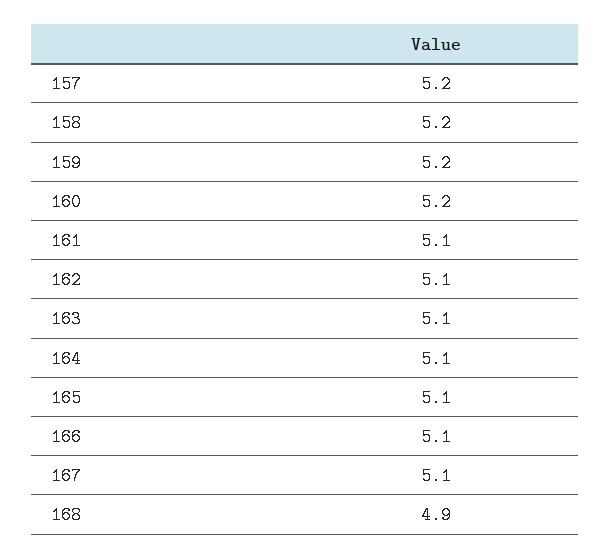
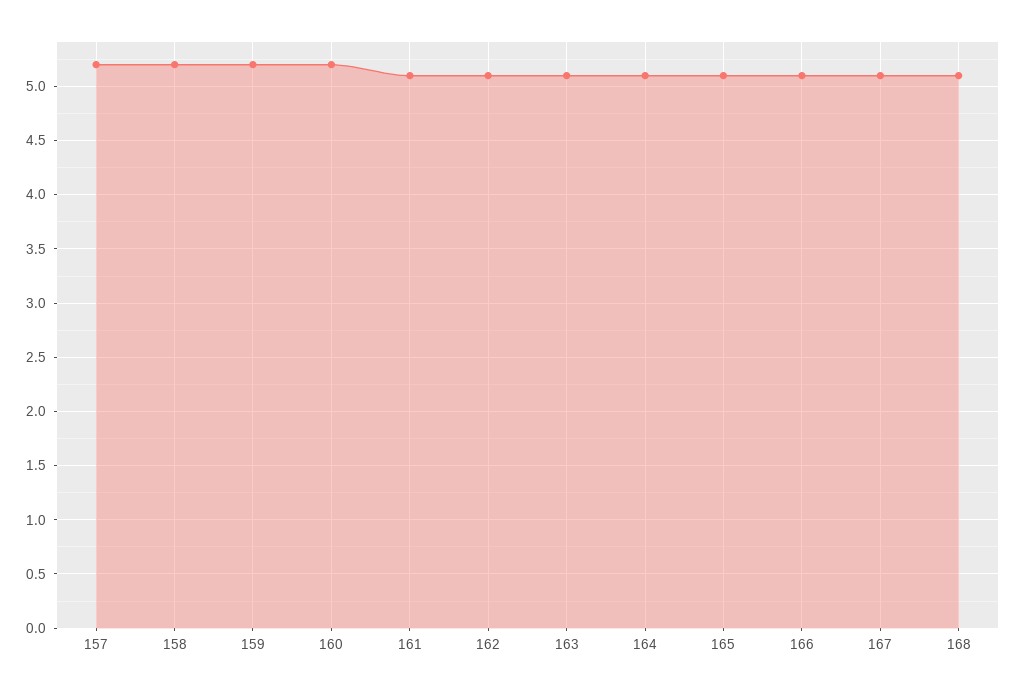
  {
    "157": 5.2,
    "158": 5.2,
    "159": 5.2,
    "160": 5.2,
    "161": 5.1,
    "162": 5.1,
    "163": 5.1,
    "164": 5.1,
    "165": 5.1,
    "166": 5.1,
    "167": 5.1,
-   "168": 4.9
+   "168": 5.1
  }

